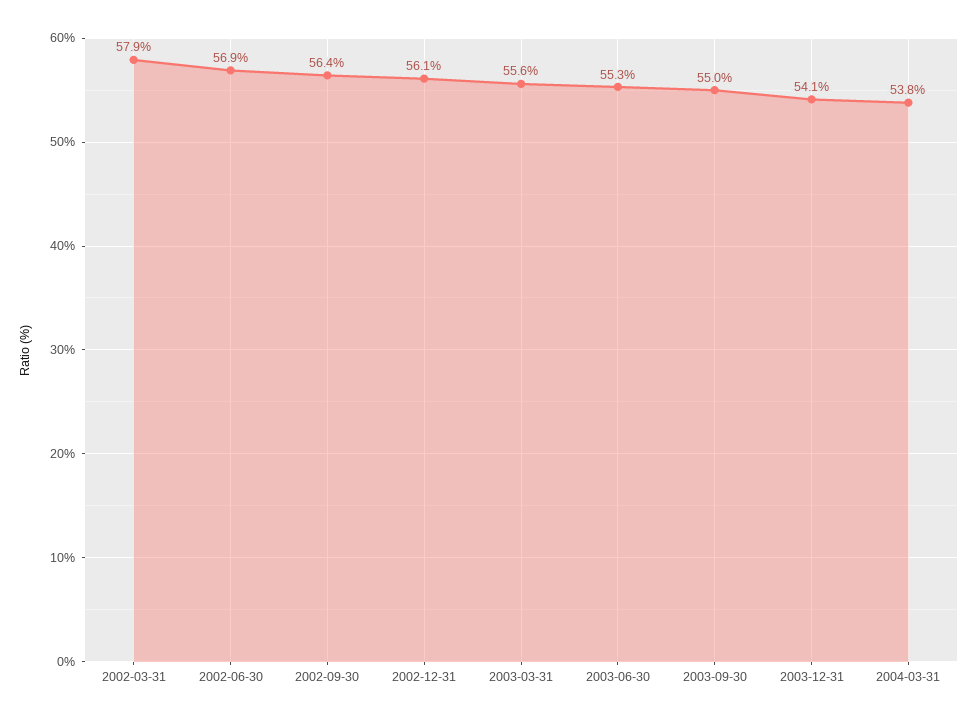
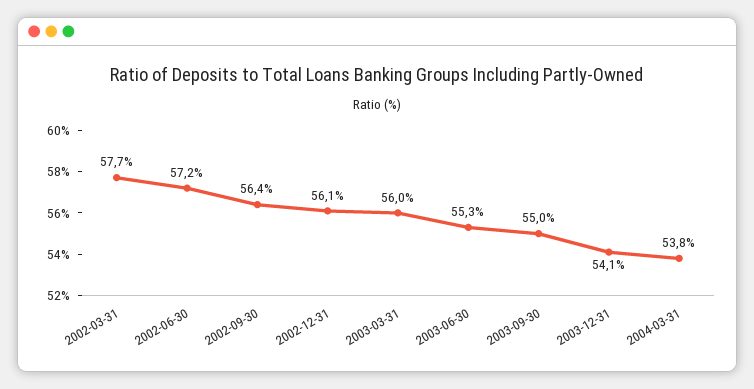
  {
-   "2002-03-31": 57.9,
+   "2002-03-31": 57.7,
-   "2002-06-30": 56.9,
+   "2002-06-30": 57.2,
    "2002-09-30": 56.4,
    "2002-12-31": 56.1,
-   "2003-03-31": 55.6,
+   "2003-03-31": 56,
    "2003-06-30": 55.3,
    "2003-09-30": 55,
    "2003-12-31": 54.1,
    "2004-03-31": 53.8
  }

